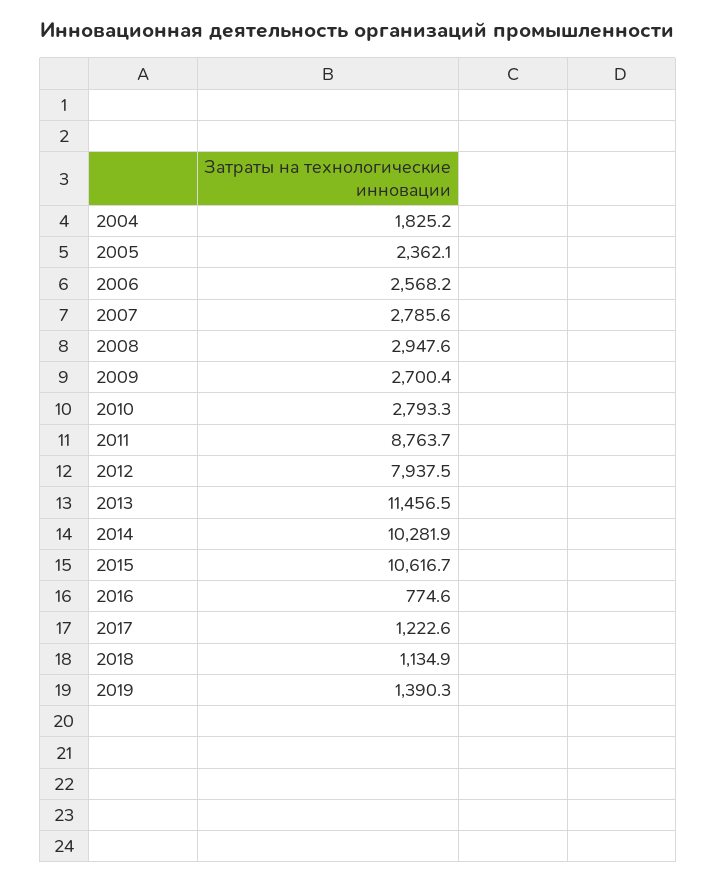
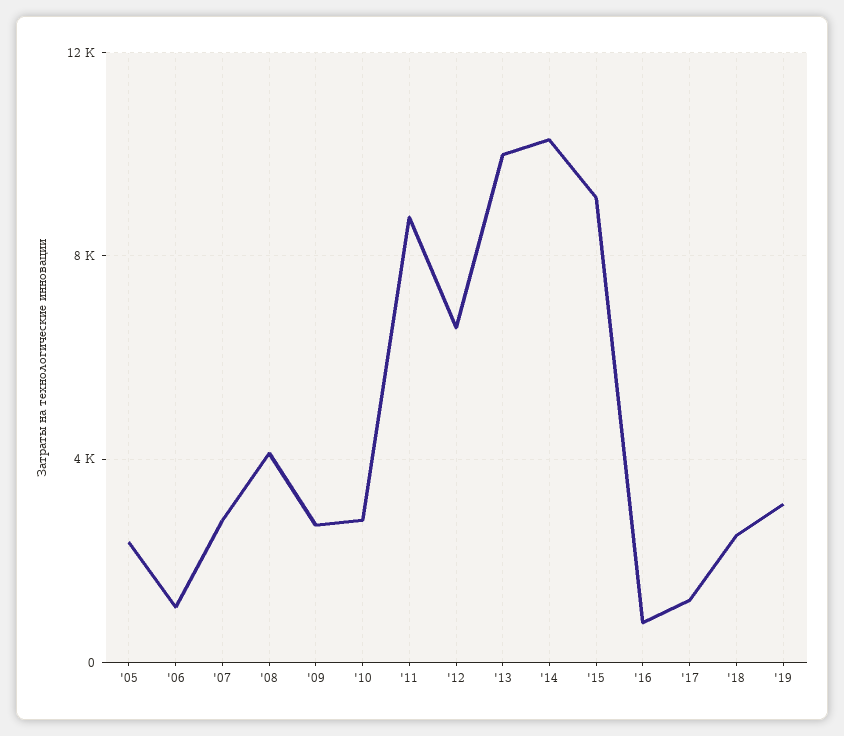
  {
-   "2004": 1825.2,
    "2005": 2362.1,
-   "2006": 2568.2,
+   "2006": 1000,
    "2007": 2785.6,
-   "2008": 2947.6,
+   "2008": 4000,
    "2009": 2700.4,
    "2010": 2793.3,
    "2011": 8763.7,
-   "2012": 7937.5,
+   "2012": 6500,
-   "2013": 11456.5,
+   "2013": 10000,
    "2014": 10281.9,
-   "2015": 10616.7,
+   "2015": 9000,
    "2016": 774.6,
    "2017": 1222.6,
-   "2018": 1134.9,
+   "2018": 2500,
-   "2019": 1390.3
+   "2019": 3000
  }

